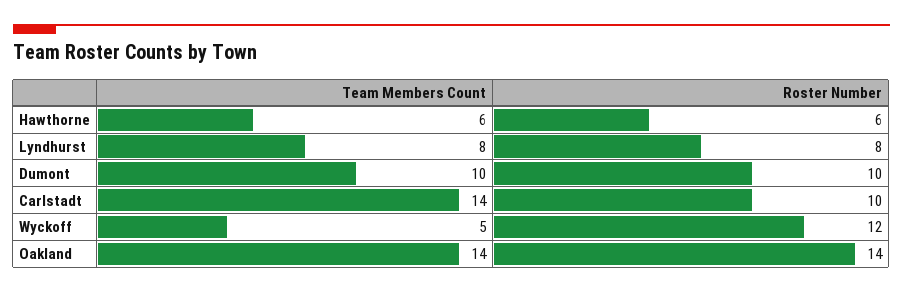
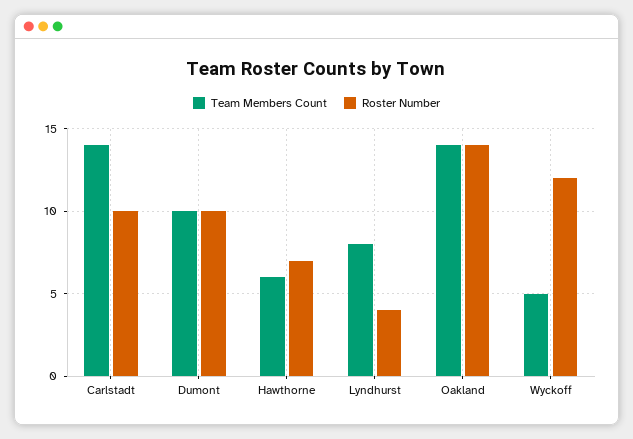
  {
    "Team Members Count": {
      "Hawthorne": 6,
      "Lyndhurst": 8,
      "Dumont": 10,
      "Carlstadt": 14,
      "Wyckoff": 5,
      "Oakland": 14
    },
    "Roster Number": {
-     "Hawthorne": 6,
+     "Hawthorne": 7,
-     "Lyndhurst": 8,
+     "Lyndhurst": 4,
      "Dumont": 10,
      "Carlstadt": 10,
      "Wyckoff": 12,
      "Oakland": 14
    }
  }

